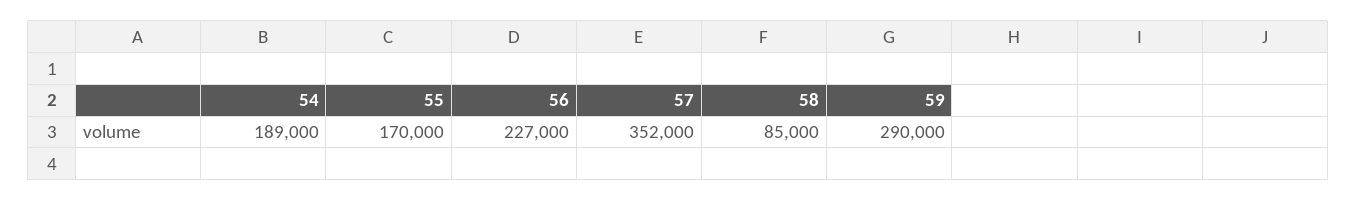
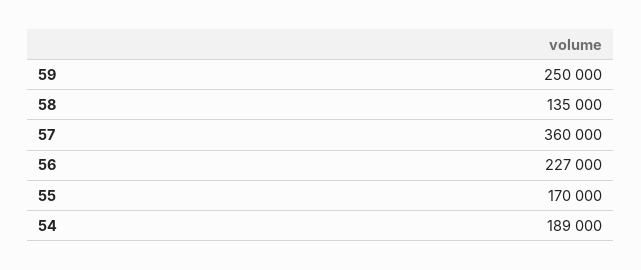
  {
    "54": 189000,
    "55": 170000,
    "56": 227000,
-   "57": 352000,
+   "57": 360000,
-   "58": 85000,
+   "58": 135000,
-   "59": 290000
+   "59": 250000
  }

